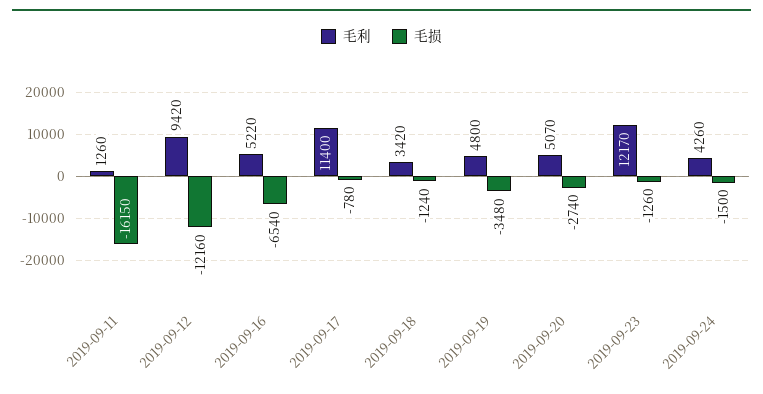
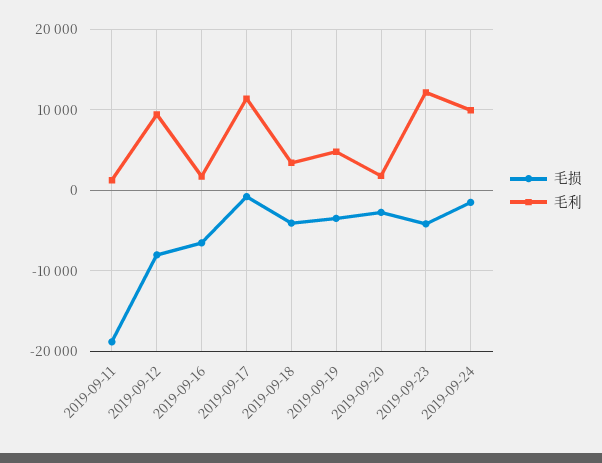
  {
    "毛利": {
      "2019-09-11": 1260,
      "2019-09-12": 9420,
-     "2019-09-16": 5220,
+     "2019-09-16": 2000,
      "2019-09-17": 11400,
      "2019-09-18": 3420,
      "2019-09-19": 4800,
-     "2019-09-20": 5070,
+     "2019-09-20": 2000,
      "2019-09-23": 12170,
-     "2019-09-24": 4260
+     "2019-09-24": 10000
    },
    "毛损": {
-     "2019-09-11": -16150,
+     "2019-09-11": -19000,
-     "2019-09-12": -12160,
+     "2019-09-12": -8000,
      "2019-09-16": -6540,
      "2019-09-17": -780,
-     "2019-09-18": -1240,
+     "2019-09-18": -4000,
      "2019-09-19": -3480,
      "2019-09-20": -2740,
-     "2019-09-23": -1260,
+     "2019-09-23": -4000,
      "2019-09-24": -1500
    }
  }

